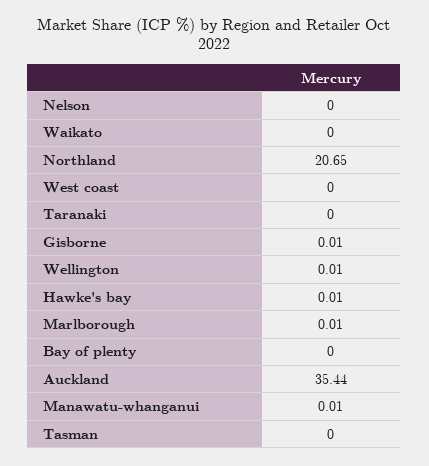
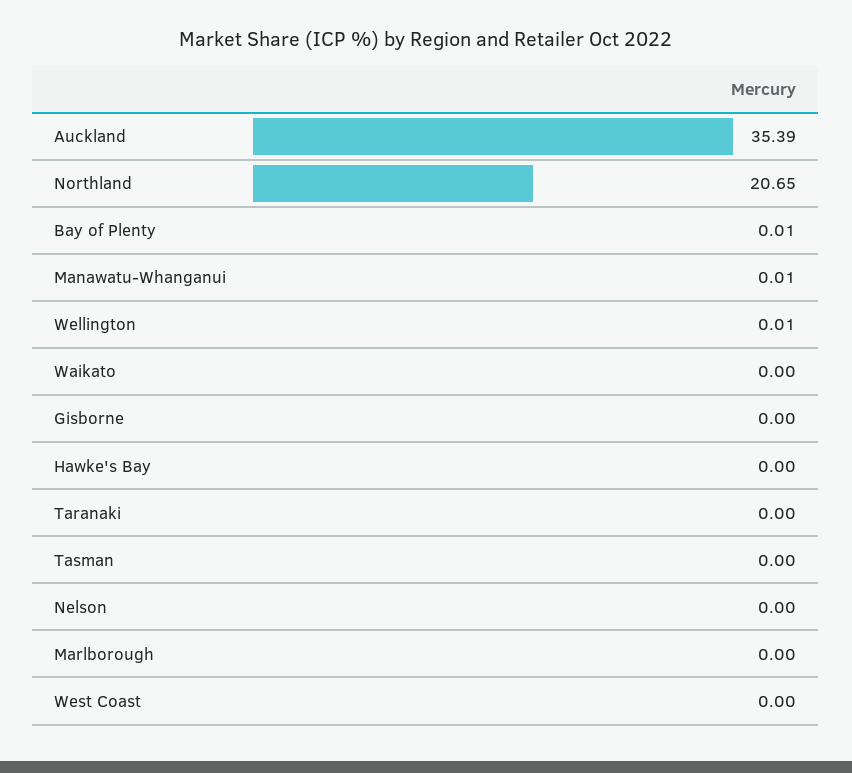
  {
    "Nelson": 0,
    "Waikato": 0,
    "Northland": 20.65,
    "West coast": 0,
    "Taranaki": 0,
-   "Gisborne": 0.01,
+   "Gisborne": 0,
    "Wellington": 0.01,
-   "Hawke's bay": 0.01,
+   "Hawke's bay": 0,
-   "Marlborough": 0.01,
+   "Marlborough": 0,
-   "Bay of plenty": 0,
+   "Bay of plenty": 0.01,
-   "Auckland": 35.44,
+   "Auckland": 35.39,
    "Manawatu-whanganui": 0.01,
    "Tasman": 0
  }

